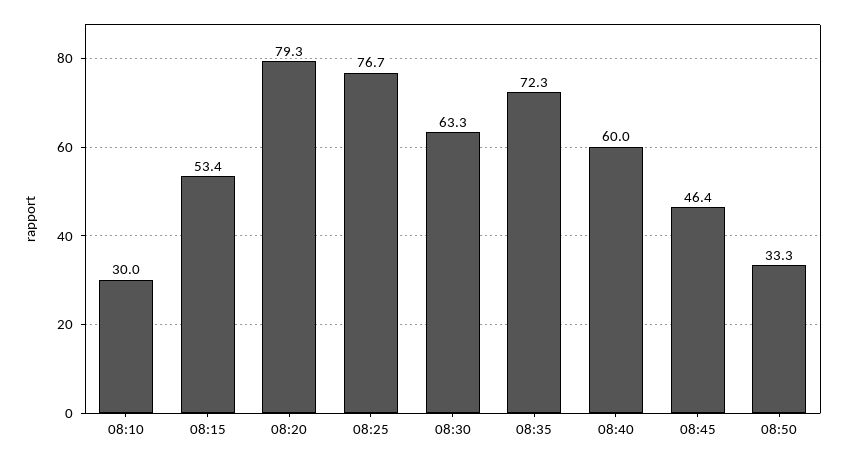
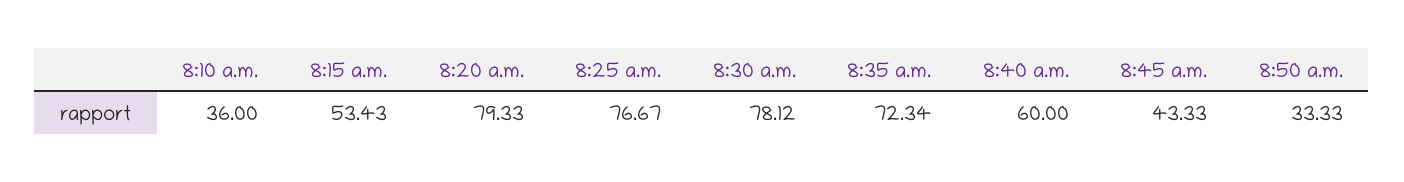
  {
-   "08:10": 30,
+   "08:10": 36,
    "08:15": 53.43,
    "08:20": 79.33,
    "08:25": 76.67,
-   "08:30": 63.3,
+   "08:30": 78.12,
    "08:35": 72.34,
    "08:40": 60,
-   "08:45": 46.4,
+   "08:45": 43.33,
    "08:50": 33.33
  }

